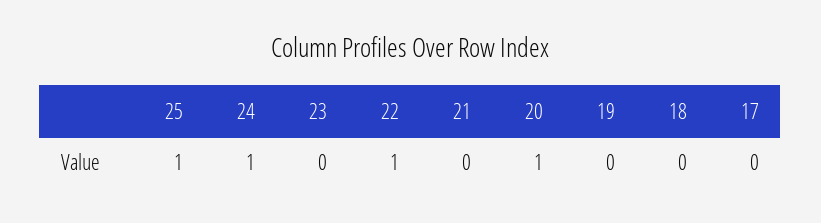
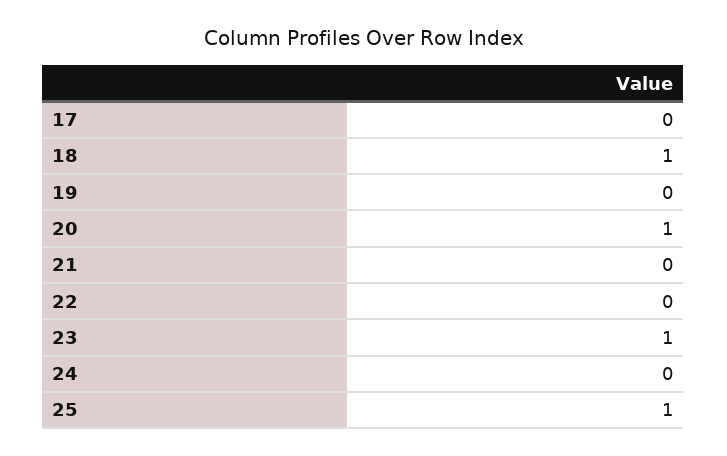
  {
    "25": 1,
-   "24": 1,
+   "24": 0,
-   "23": 0,
+   "23": 1,
-   "22": 1,
+   "22": 0,
    "21": 0,
    "20": 1,
    "19": 0,
-   "18": 0,
+   "18": 1,
    "17": 0
  }

